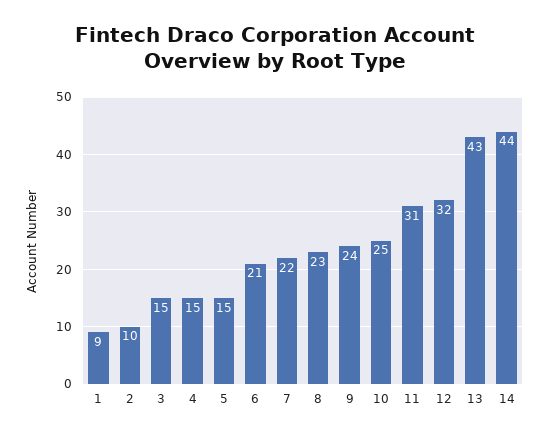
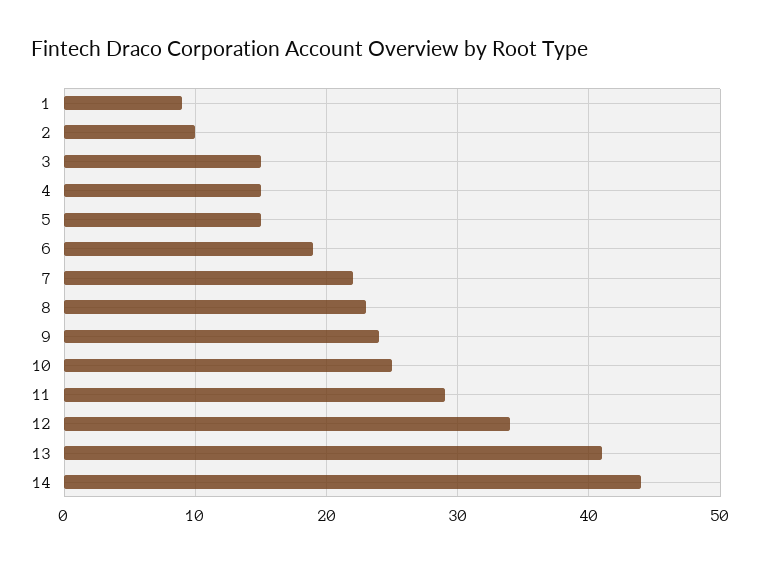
  {
    "1": 9,
    "2": 10,
    "3": 15,
    "4": 15,
    "5": 15,
-   "6": 21,
+   "6": 19,
    "7": 22,
    "8": 23,
    "9": 24,
    "10": 25,
-   "11": 31,
+   "11": 29,
-   "12": 32,
+   "12": 34,
-   "13": 43,
+   "13": 41,
    "14": 44
  }

